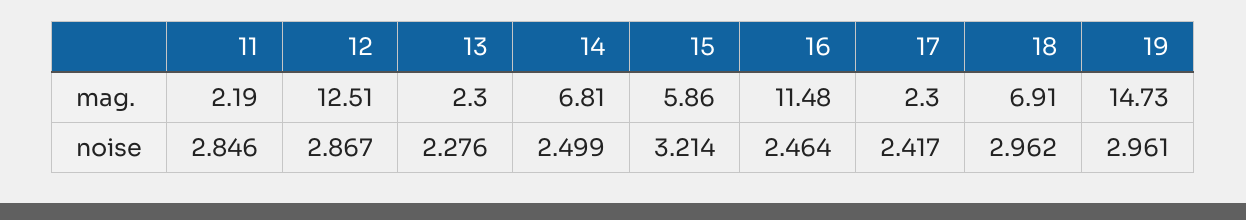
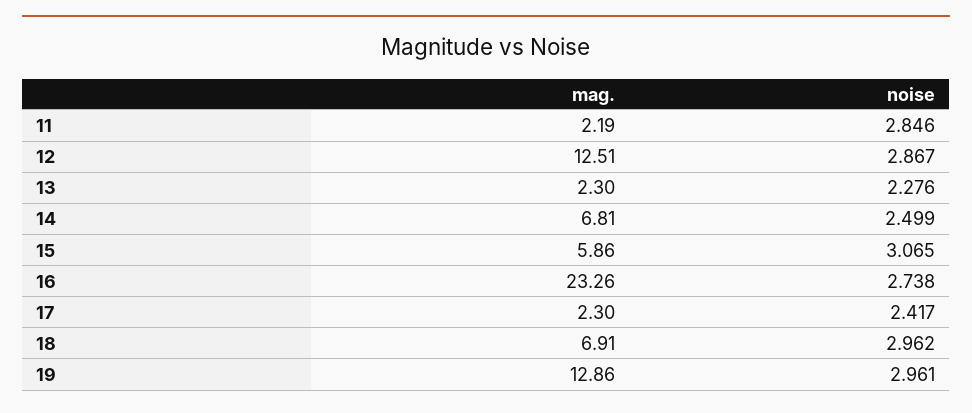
  {
    "11": {
      "mag.": 2.19,
      "noise": 2.846
    },
    "12": {
      "mag.": 12.51,
      "noise": 2.867
    },
    "13": {
      "mag.": 2.3,
      "noise": 2.276
    },
    "14": {
      "mag.": 6.81,
      "noise": 2.499
    },
    "15": {
      "mag.": 5.86,
-     "noise": 3.214
+     "noise": 3.065
    },
    "16": {
-     "mag.": 11.48,
+     "mag.": 23.26,
-     "noise": 2.464
+     "noise": 2.738
    },
    "17": {
      "mag.": 2.3,
      "noise": 2.417
    },
    "18": {
      "mag.": 6.91,
      "noise": 2.962
    },
    "19": {
-     "mag.": 14.73,
+     "mag.": 12.86,
      "noise": 2.961
    }
  }

